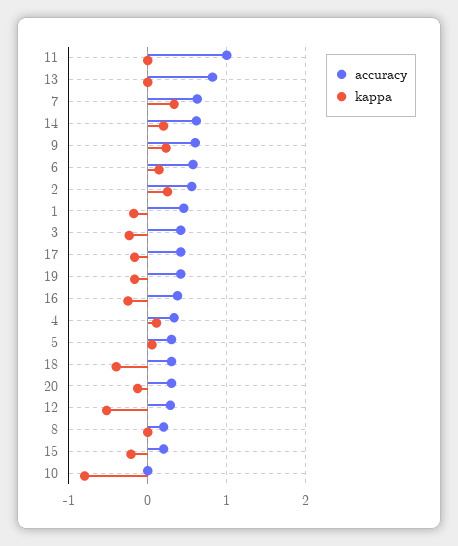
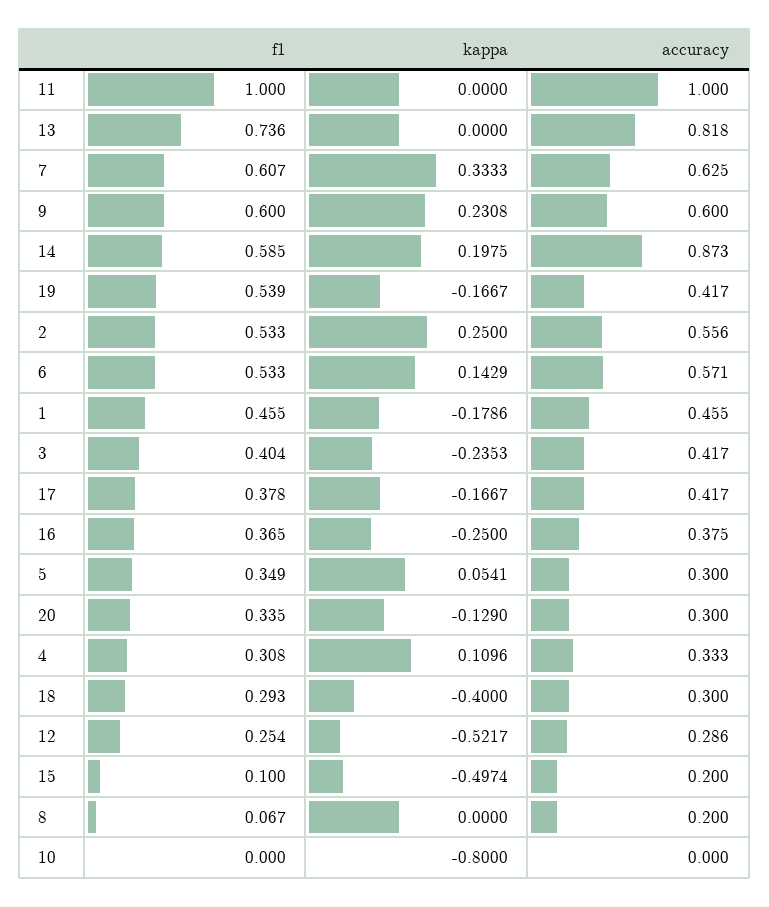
  {
    "accuracy": {
      "11": 1,
      "13": 0.818,
      "7": 0.625,
-     "14": 0.6,
+     "14": 0.873,
      "9": 0.6,
      "6": 0.571,
      "2": 0.556,
      "1": 0.455,
      "3": 0.417,
      "17": 0.417,
      "19": 0.417,
      "16": 0.375,
      "4": 0.333,
      "5": 0.3,
      "18": 0.3,
      "20": 0.3,
      "12": 0.286,
      "8": 0.2,
      "15": 0.2,
      "10": 0
    },
    "kappa": {
      "11": 0,
      "13": 0,
      "7": 0.3333,
      "14": 0.1975,
      "9": 0.2308,
      "6": 0.1429,
      "2": 0.25,
      "1": -0.1786,
      "3": -0.2353,
      "17": -0.1667,
      "19": -0.1667,
      "16": -0.25,
      "4": 0.1096,
      "5": 0.0541,
      "18": -0.4,
      "20": -0.129,
      "12": -0.5217,
      "8": 0,
-     "15": -0.2,
+     "15": -0.4974,
      "10": -0.8
-   }
+   },
+   "f1": {
+     "11": 1,
+     "13": 0.736,
+     "7": 0.607,
+     "9": 0.6,
+     "14": 0.585,
+     "19": 0.539,
+     "2": 0.533,
+     "6": 0.533,
+     "1": 0.455,
+     "3": 0.404,
+     "17": 0.378,
+     "16": 0.365,
+     "5": 0.349,
+     "20": 0.335,
+     "4": 0.308,
+     "18": 0.293,
+     "12": 0.254,
+     "15": 0.1,
+     "8": 0.067,
+     "10": 0
+   }
  }

